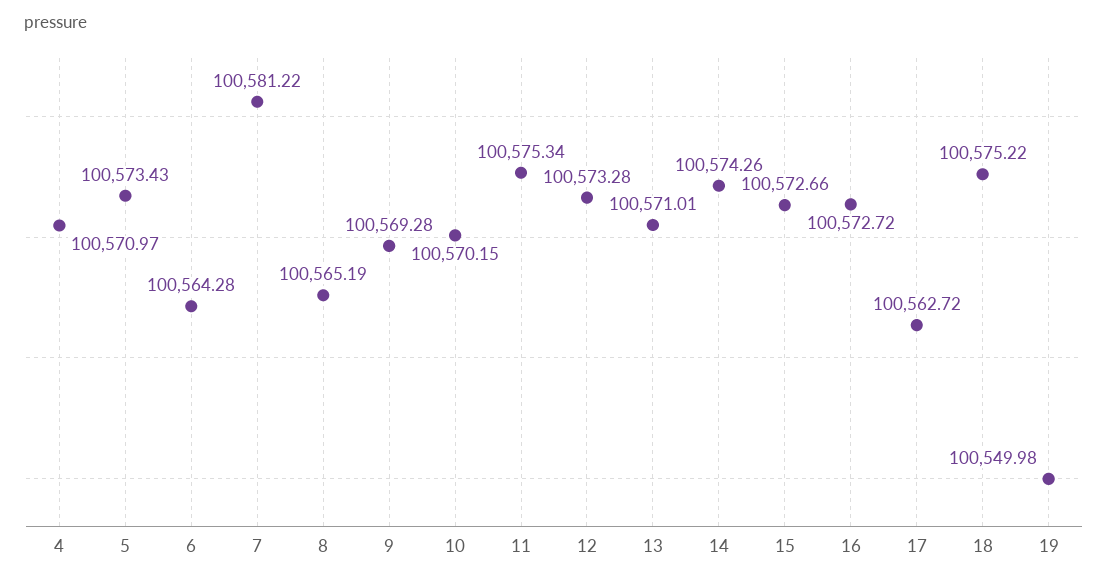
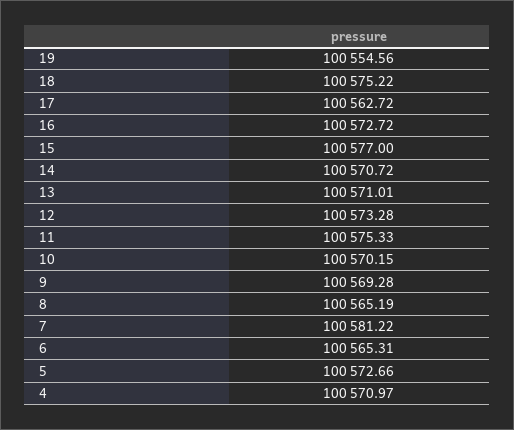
  {
    "4": 100570.97,
-   "5": 100573.43,
+   "5": 100572.66,
-   "6": 100564.28,
+   "6": 100565.31,
    "7": 100581.22,
    "8": 100565.19,
    "9": 100569.28,
    "10": 100570.15,
-   "11": 100575.34,
+   "11": 100575.33,
    "12": 100573.28,
    "13": 100571.01,
-   "14": 100574.26,
+   "14": 100570.72,
-   "15": 100572.66,
+   "15": 100577,
    "16": 100572.72,
    "17": 100562.72,
    "18": 100575.22,
-   "19": 100549.98
+   "19": 100554.56
  }

